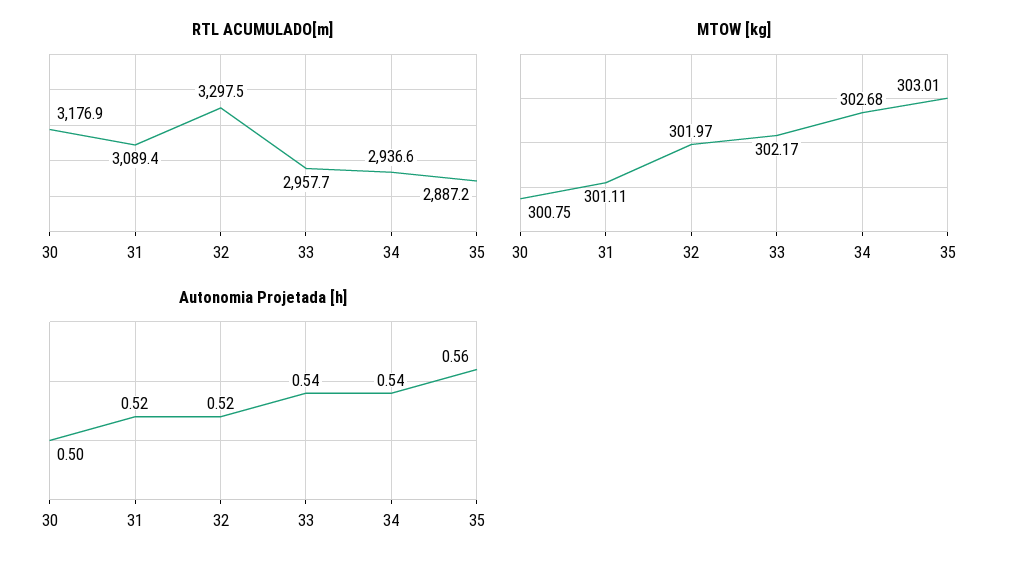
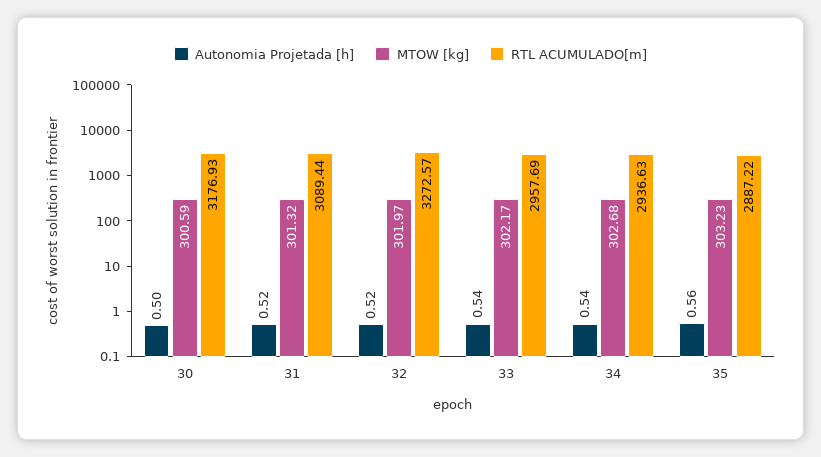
  {
    "RTL ACUMULADO[m]": {
      "30": 3176.93,
      "31": 3089.44,
-     "32": 3297.5,
+     "32": 3272.57,
      "33": 2957.69,
      "34": 2936.63,
      "35": 2887.22
    },
    "MTOW [kg]": {
-     "30": 300.75,
+     "30": 300.59,
-     "31": 301.11,
+     "31": 301.32,
      "32": 301.97,
      "33": 302.17,
      "34": 302.68,
-     "35": 303.01
+     "35": 303.23
    },
    "Autonomia Projetada [h]": {
      "30": 0.5,
      "31": 0.52,
      "32": 0.52,
      "33": 0.54,
      "34": 0.54,
      "35": 0.56
    }
  }

